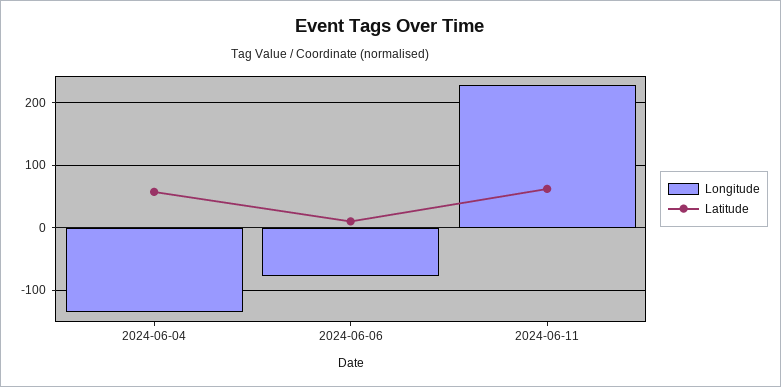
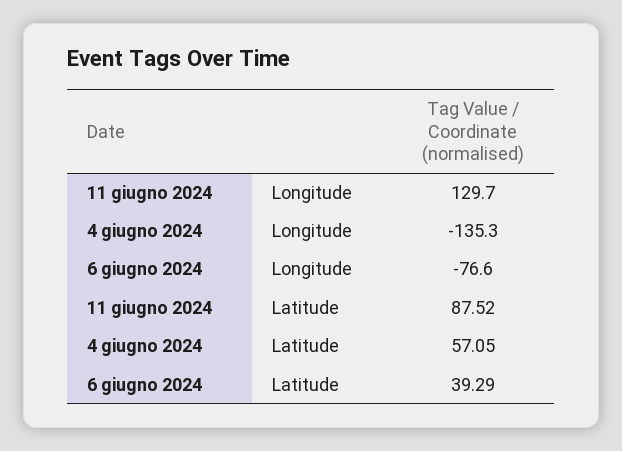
  {
    "Longitude": {
      "2024-06-04": -135.3,
      "2024-06-06": -76.6,
-     "2024-06-11": 230
+     "2024-06-11": 129.7
    },
    "Latitude": {
      "2024-06-04": 57.05,
-     "2024-06-06": 10,
+     "2024-06-06": 39.29,
-     "2024-06-11": 60
+     "2024-06-11": 87.52
    }
  }

